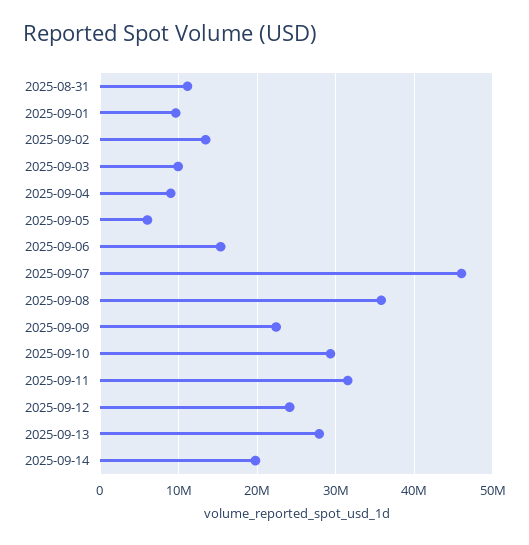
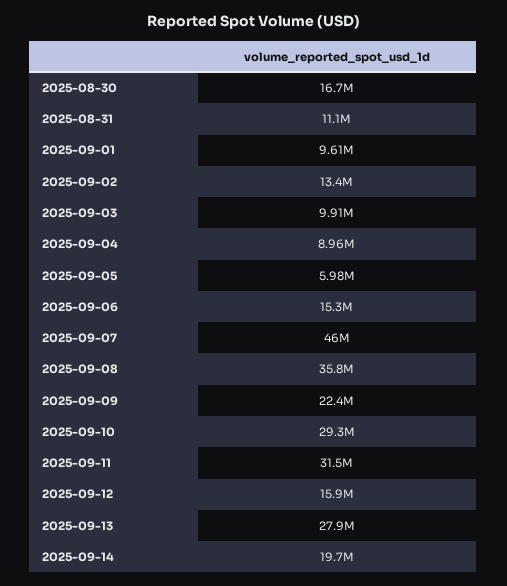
  {
    "2025-08-31": 11100000,
    "2025-09-01": 9610000,
    "2025-09-02": 13400000,
    "2025-09-03": 9910000,
    "2025-09-04": 8960000,
    "2025-09-05": 5980000,
    "2025-09-06": 15300000,
    "2025-09-07": 46000000,
    "2025-09-08": 35800000,
    "2025-09-09": 22400000,
    "2025-09-10": 29300000,
    "2025-09-11": 31500000,
-   "2025-09-12": 24000000,
+   "2025-09-12": 15900000,
    "2025-09-13": 27900000,
-   "2025-09-14": 19700000
+   "2025-09-14": 19700000,
+   "2025-08-30": 16700000
  }

